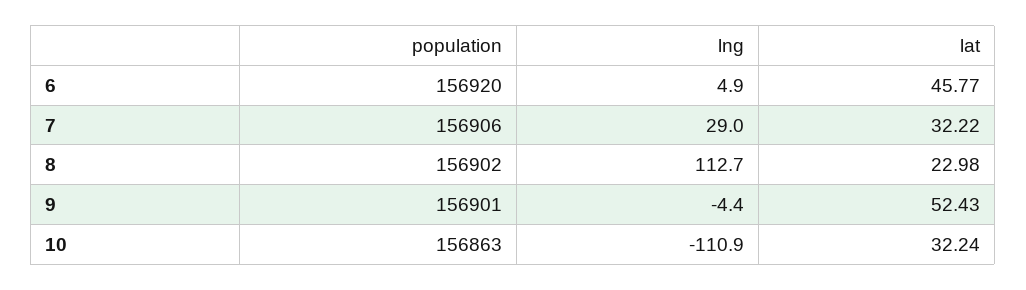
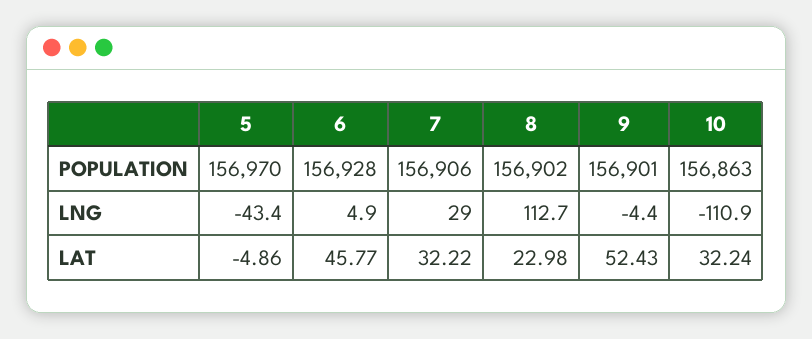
  {
    "population": {
-     "6": 156920,
+     "6": 156928,
      "7": 156906,
      "8": 156902,
      "9": 156901,
-     "10": 156863
+     "10": 156863,
+     "5": 156970
    },
    "lng": {
      "6": 4.9,
      "7": 29,
      "8": 112.7,
      "9": -4.4,
-     "10": -110.9
+     "10": -110.9,
+     "5": -43.4
    },
    "lat": {
      "6": 45.77,
      "7": 32.22,
      "8": 22.98,
      "9": 52.43,
-     "10": 32.24
+     "10": 32.24,
+     "5": -4.86
    }
  }

